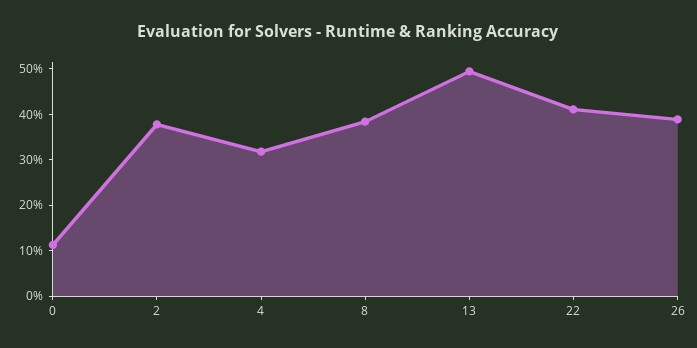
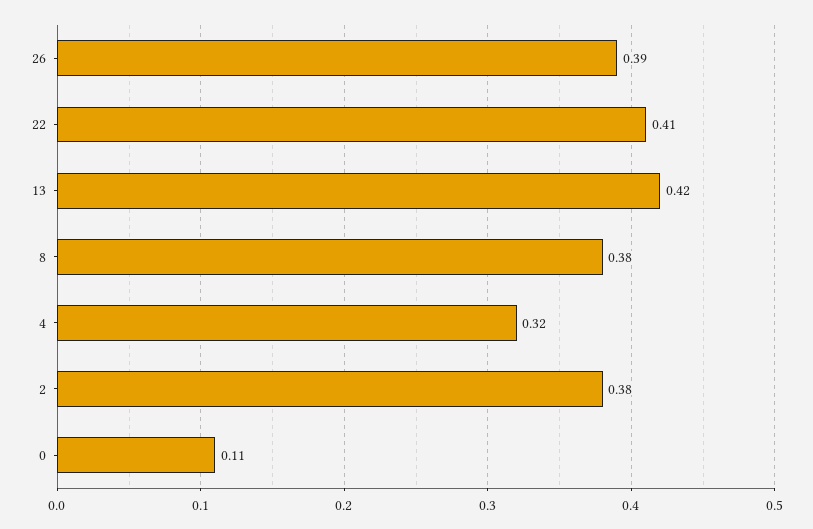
  {
    "0": 0.11,
    "2": 0.38,
    "4": 0.32,
    "8": 0.38,
-   "13": 0.5,
+   "13": 0.42,
    "22": 0.41,
    "26": 0.39
  }

